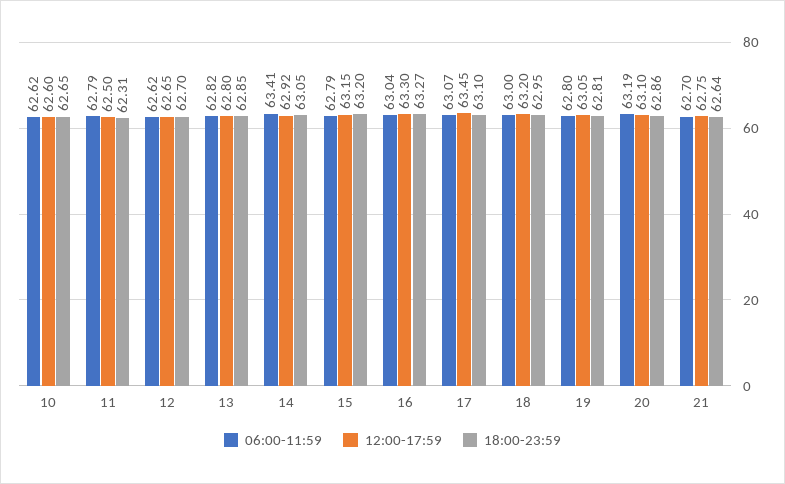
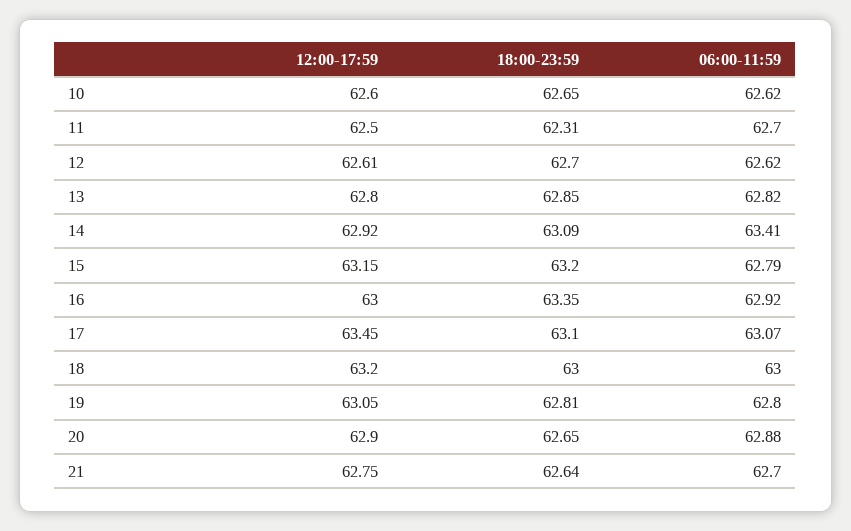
  {
    "06:00-11:59": {
      "10": 62.62,
-     "11": 62.79,
+     "11": 62.7,
      "12": 62.62,
      "13": 62.82,
      "14": 63.41,
      "15": 62.79,
-     "16": 63.04,
+     "16": 62.92,
      "17": 63.07,
      "18": 63,
      "19": 62.8,
-     "20": 63.19,
+     "20": 62.88,
      "21": 62.7
    },
    "12:00-17:59": {
      "10": 62.6,
      "11": 62.5,
-     "12": 62.65,
+     "12": 62.61,
      "13": 62.8,
      "14": 62.92,
      "15": 63.15,
-     "16": 63.3,
+     "16": 63,
      "17": 63.45,
      "18": 63.2,
      "19": 63.05,
-     "20": 63.1,
+     "20": 62.9,
      "21": 62.75
    },
    "18:00-23:59": {
      "10": 62.65,
      "11": 62.31,
      "12": 62.7,
      "13": 62.85,
-     "14": 63.05,
+     "14": 63.09,
      "15": 63.2,
-     "16": 63.27,
+     "16": 63.35,
      "17": 63.1,
-     "18": 62.95,
+     "18": 63,
      "19": 62.81,
-     "20": 62.86,
+     "20": 62.65,
      "21": 62.64
    }
  }

